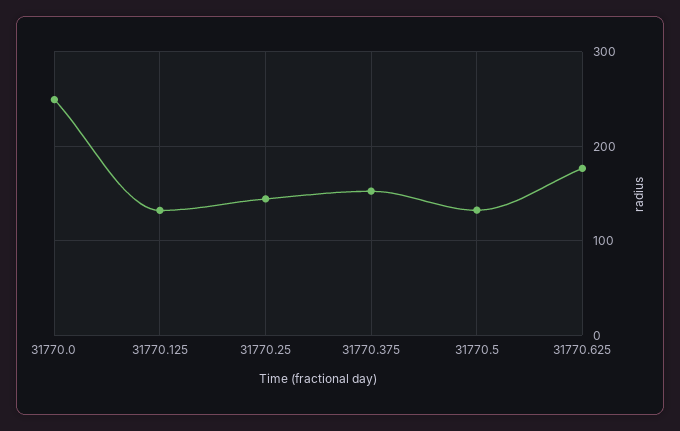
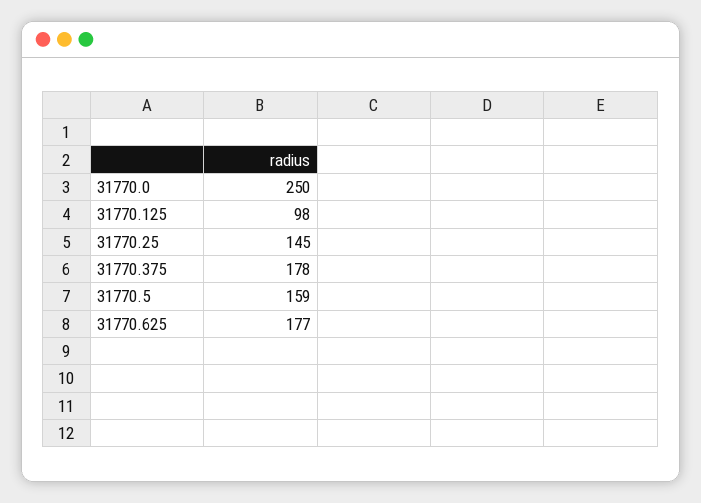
  {
    "31770.0": 250,
-   "31770.125": 130,
+   "31770.125": 98,
    "31770.25": 145,
-   "31770.375": 150,
+   "31770.375": 178,
-   "31770.5": 130,
+   "31770.5": 159,
    "31770.625": 177
  }

